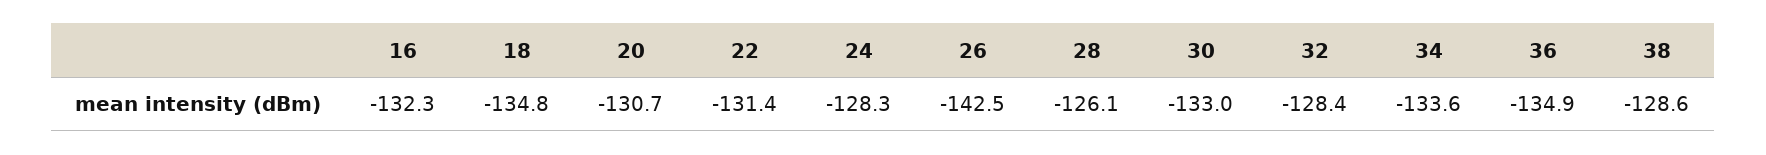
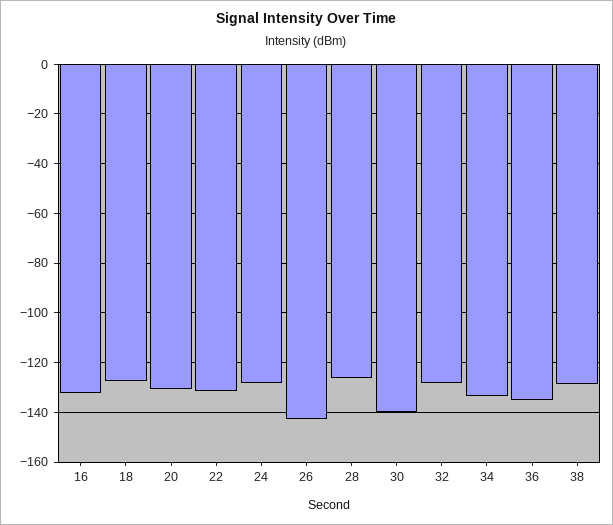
  {
    "16": -132.3,
-   "18": -134.8,
+   "18": -127.5,
    "20": -130.7,
    "22": -131.4,
    "24": -128.3,
    "26": -142.5,
    "28": -126.1,
-   "30": -133,
+   "30": -140,
    "32": -128.4,
    "34": -133.6,
    "36": -134.9,
    "38": -128.6
  }

